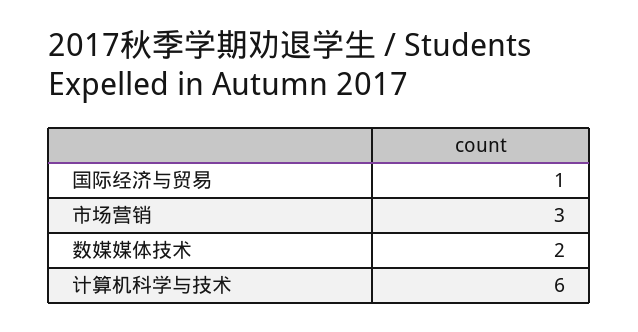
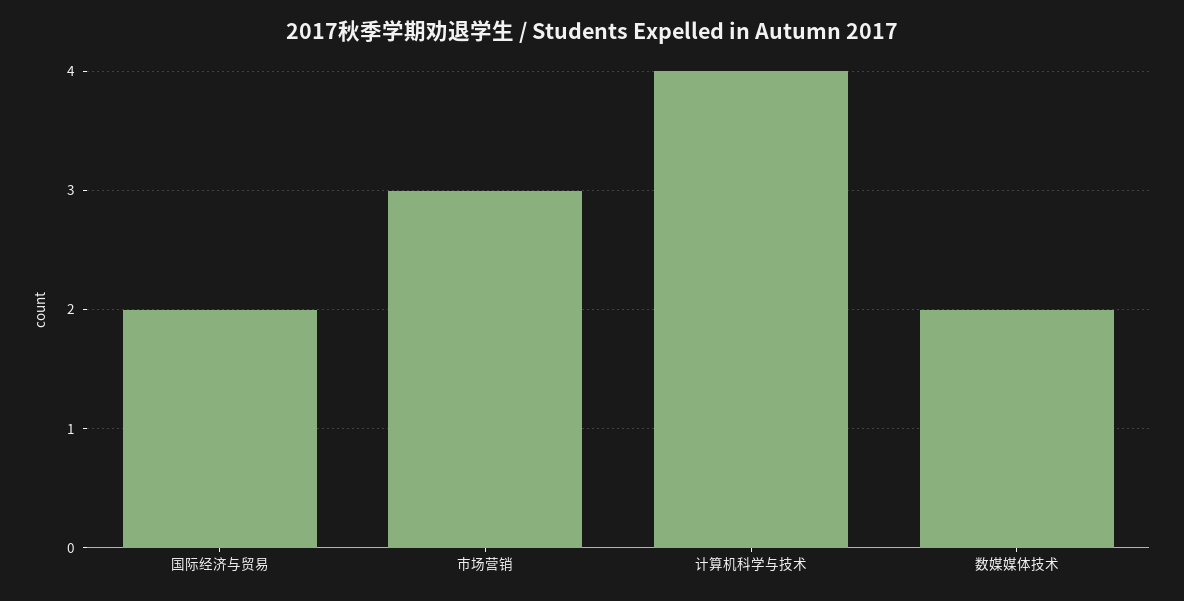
  {
-   "国际经济与贸易": 1,
+   "国际经济与贸易": 2,
    "市场营销": 3,
    "数媒媒体技术": 2,
-   "计算机科学与技术": 6
+   "计算机科学与技术": 4
  }

